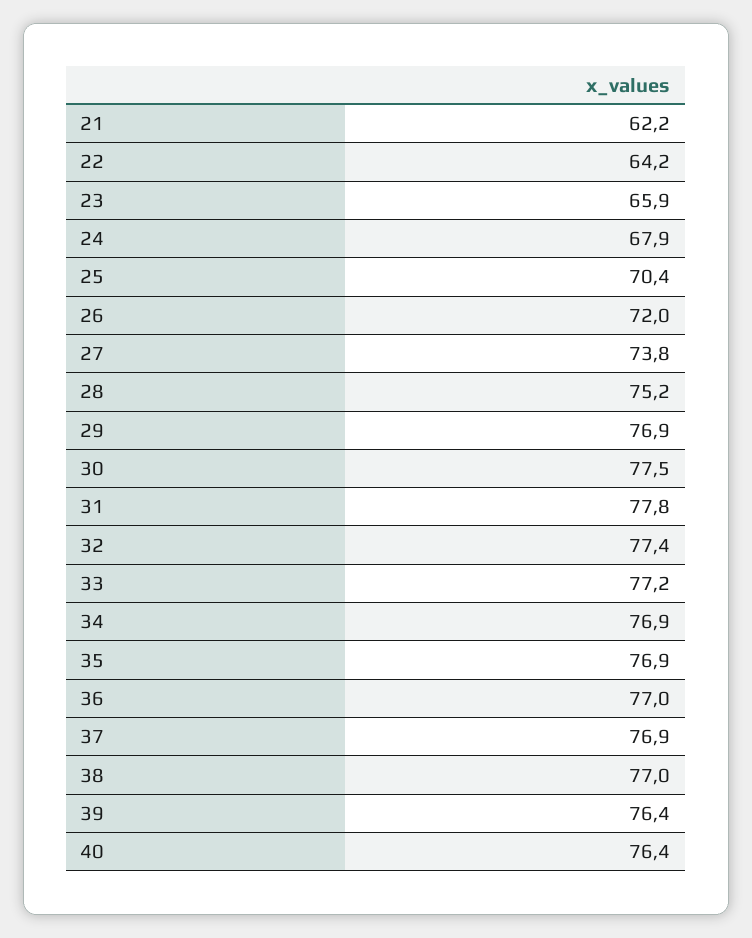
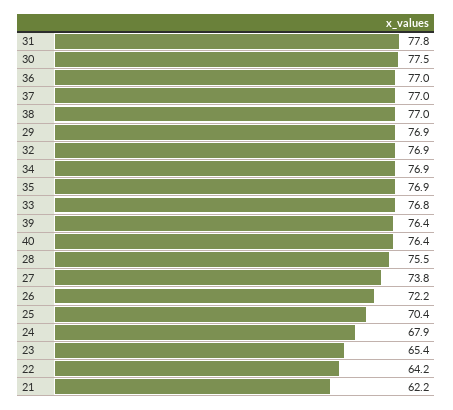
  {
    "21": 62.2,
    "22": 64.2,
-   "23": 65.9,
+   "23": 65.4,
    "24": 67.9,
    "25": 70.4,
-   "26": 72,
+   "26": 72.2,
    "27": 73.8,
-   "28": 75.2,
+   "28": 75.5,
    "29": 76.9,
    "30": 77.5,
    "31": 77.8,
-   "32": 77.4,
+   "32": 76.9,
-   "33": 77.2,
+   "33": 76.8,
    "34": 76.9,
    "35": 76.9,
    "36": 77,
-   "37": 76.9,
+   "37": 77,
    "38": 77,
    "39": 76.4,
    "40": 76.4
  }

